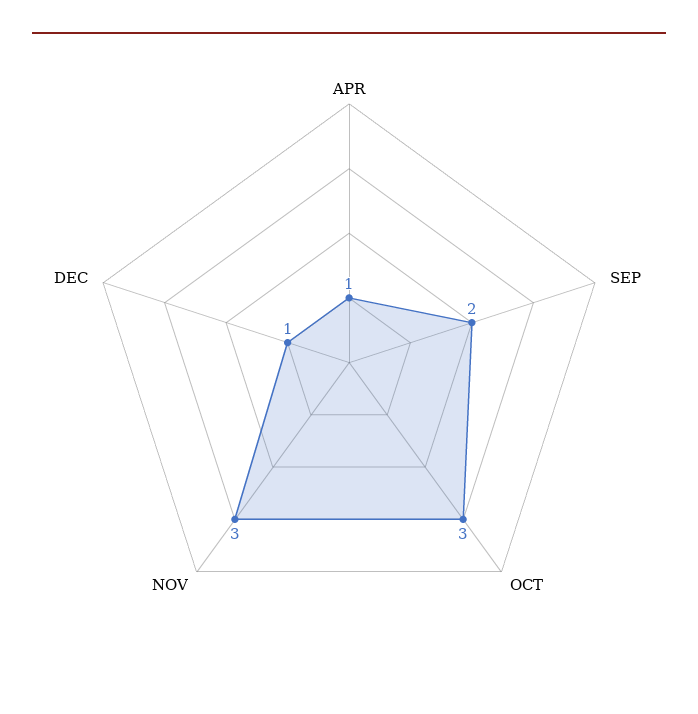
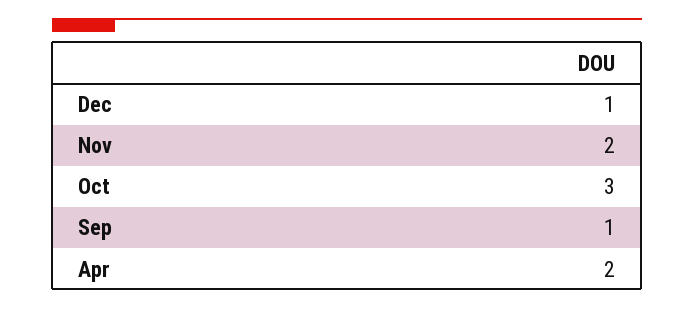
  {
-   "APR": 1,
+   "APR": 2,
-   "SEP": 2,
+   "SEP": 1,
    "OCT": 3,
-   "NOV": 3,
+   "NOV": 2,
    "DEC": 1
  }

